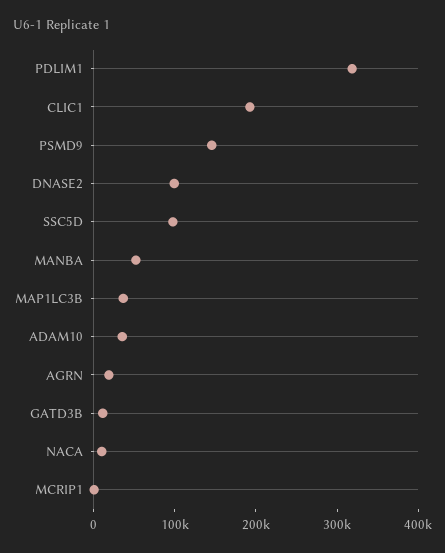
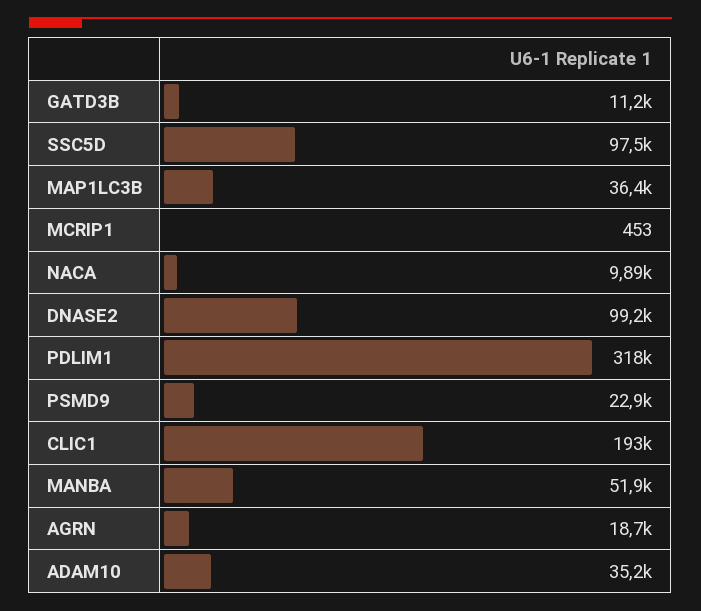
  {
    "PDLIM1": 318000,
    "CLIC1": 193000,
-   "PSMD9": 140000,
+   "PSMD9": 22900,
    "DNASE2": 99200,
    "SSC5D": 97500,
    "MANBA": 51900,
    "MAP1LC3B": 36400,
    "ADAM10": 35200,
    "AGRN": 18700,
    "GATD3B": 11200,
    "NACA": 9890,
    "MCRIP1": 453
  }

